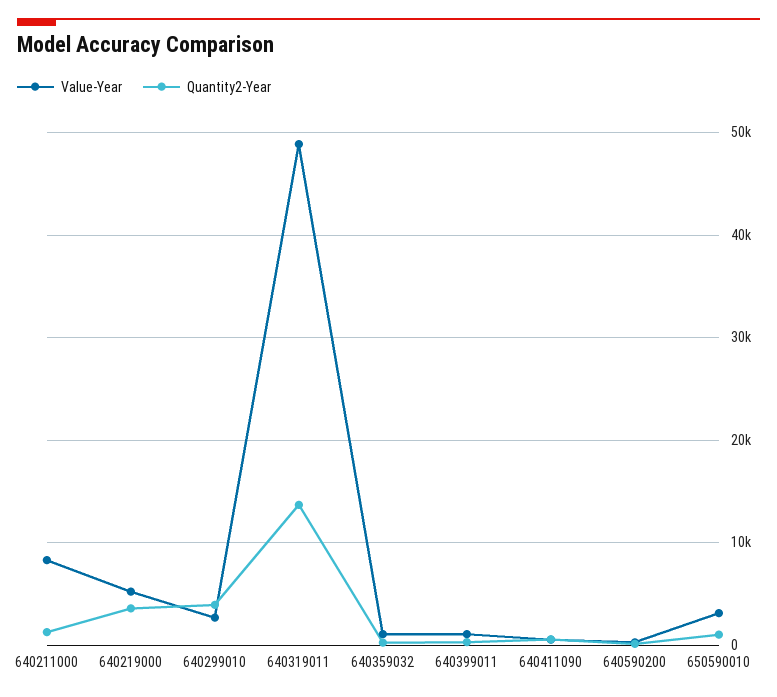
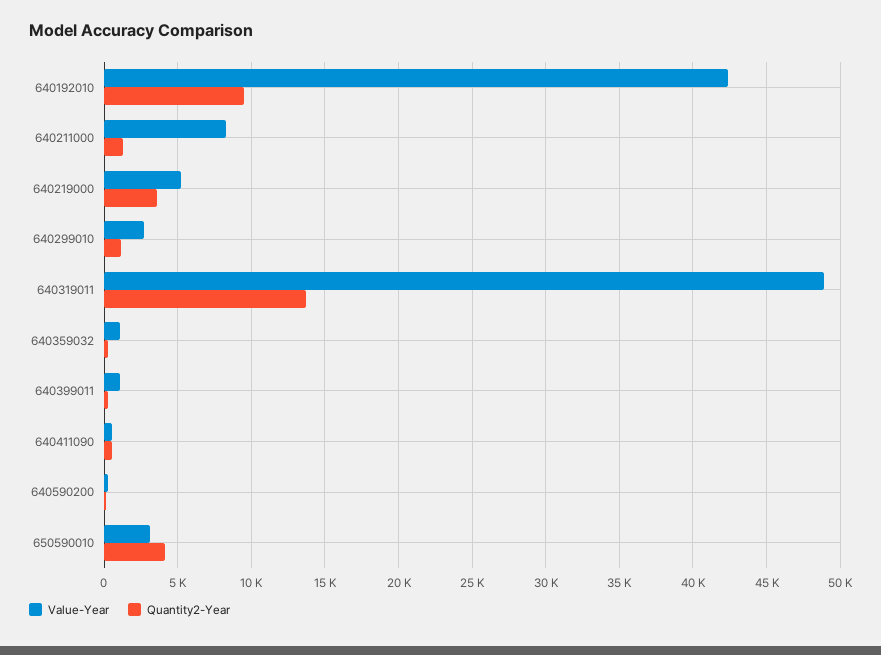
  {
    "Value-Year": {
      "640211000": 8500,
      "640219000": 5000,
      "640299010": 2500,
      "640319011": 49000,
      "640359032": 1000,
      "640399011": 1000,
      "640411090": 500,
      "640590200": 500,
-     "650590010": 3000
+     "650590010": 3000,
+     "640192010": 42500
    },
    "Quantity2-Year": {
      "640211000": 1500,
      "640219000": 3500,
-     "640299010": 4000,
+     "640299010": 1000,
      "640319011": 13500,
      "640359032": 0,
      "640399011": 500,
      "640411090": 500,
      "640590200": 0,
-     "650590010": 1000
+     "650590010": 4000,
+     "640192010": 9500
    }
  }

